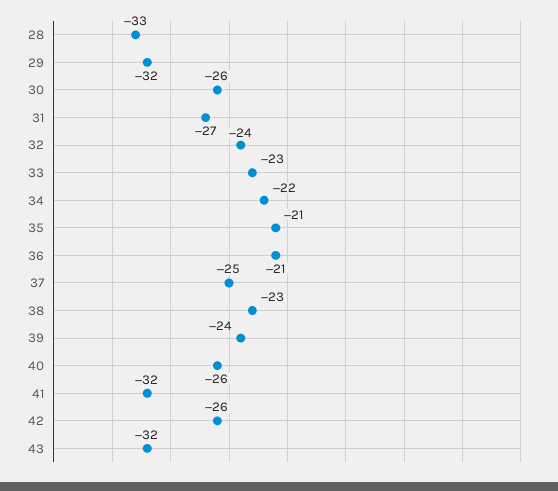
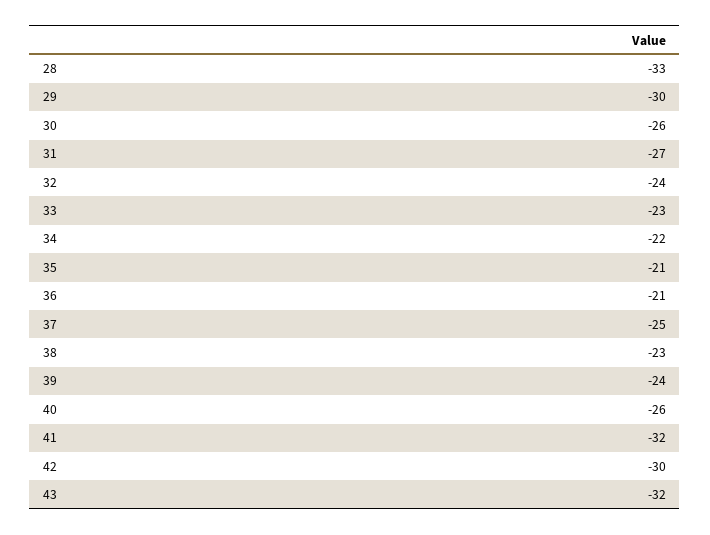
  {
    "28": -33,
-   "29": -32,
+   "29": -30,
    "30": -26,
    "31": -27,
    "32": -24,
    "33": -23,
    "34": -22,
    "35": -21,
    "36": -21,
    "37": -25,
    "38": -23,
    "39": -24,
    "40": -26,
    "41": -32,
-   "42": -26,
+   "42": -30,
    "43": -32
  }

